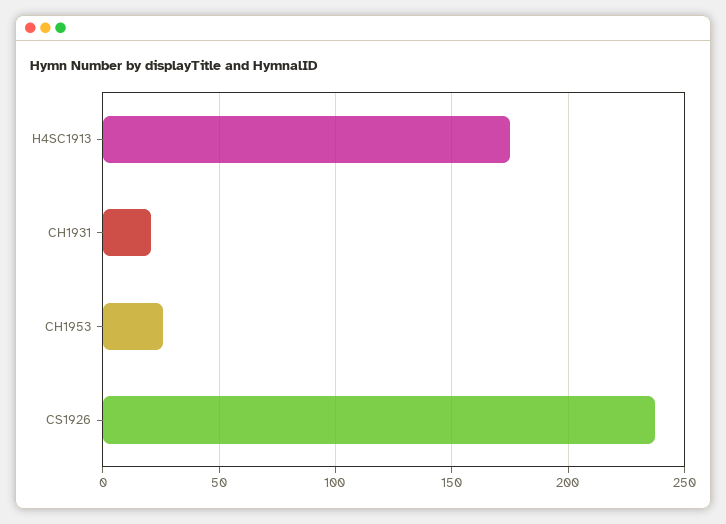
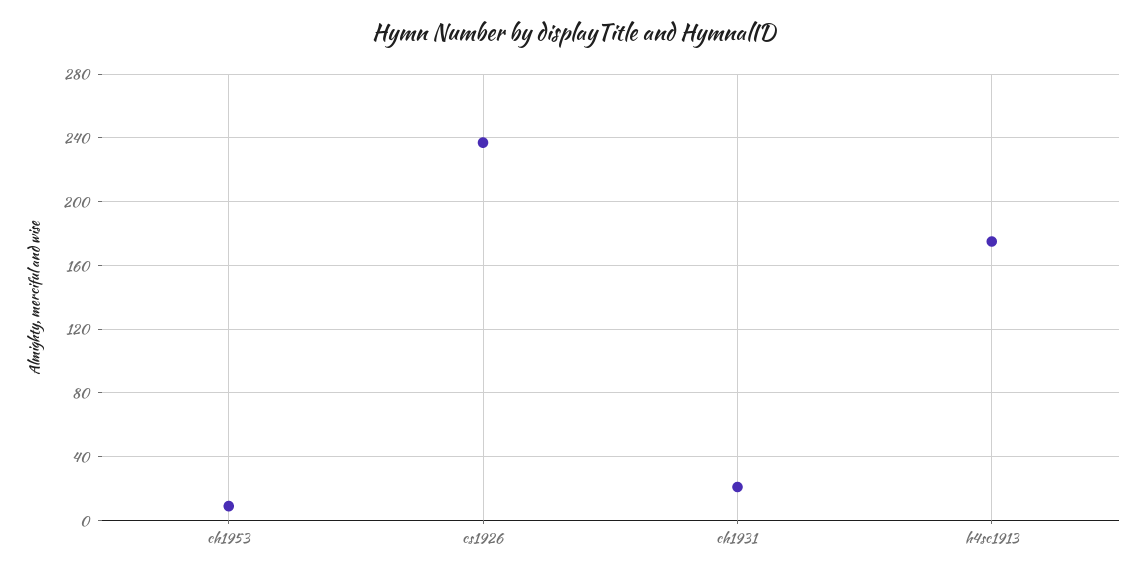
  {
    "H4SC1913": 175,
    "CH1931": 20,
-   "CH1953": 25,
+   "CH1953": 10,
    "CS1926": 235
  }

